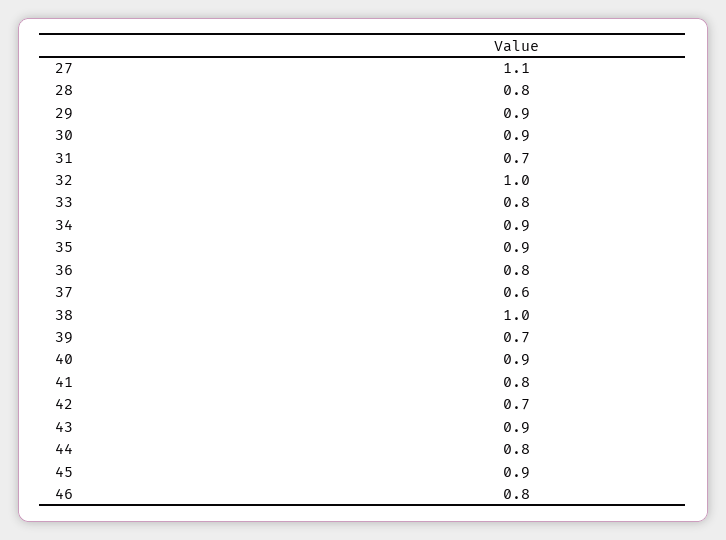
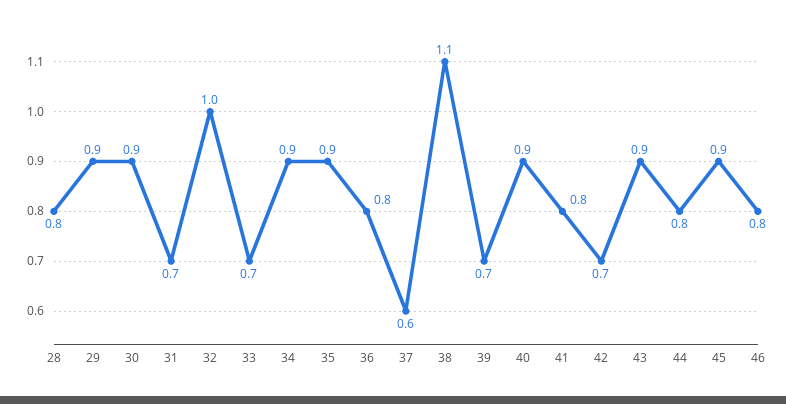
  {
-   "27": 1.1,
    "28": 0.8,
    "29": 0.9,
    "30": 0.9,
    "31": 0.7,
    "32": 1,
-   "33": 0.8,
+   "33": 0.7,
    "34": 0.9,
    "35": 0.9,
    "36": 0.8,
    "37": 0.6,
-   "38": 1,
+   "38": 1.1,
    "39": 0.7,
    "40": 0.9,
    "41": 0.8,
    "42": 0.7,
    "43": 0.9,
    "44": 0.8,
    "45": 0.9,
    "46": 0.8
  }

